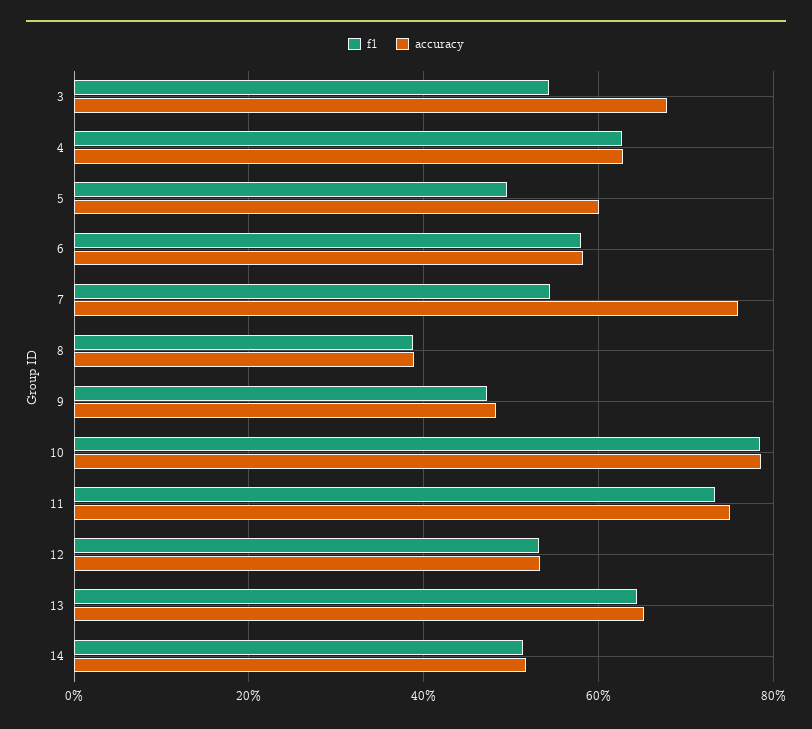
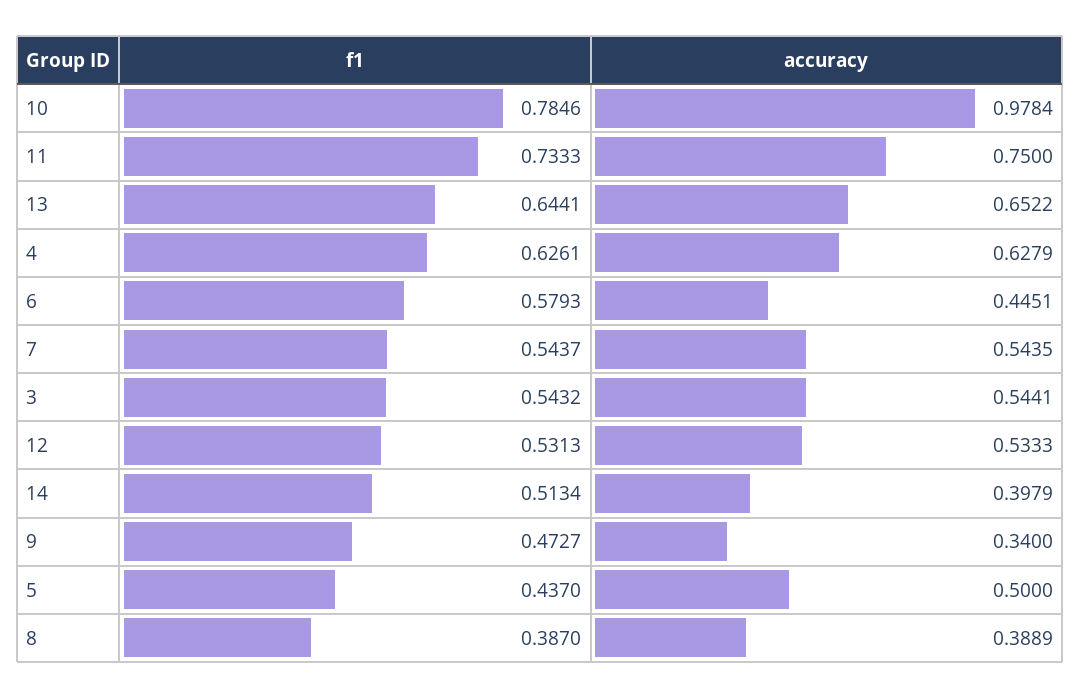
  {
    "f1": {
      "3": 0.5432,
      "4": 0.6261,
-     "5": 0.5,
+     "5": 0.437,
      "6": 0.5793,
      "7": 0.5437,
      "8": 0.387,
      "9": 0.4727,
      "10": 0.7846,
      "11": 0.7333,
      "12": 0.5313,
      "13": 0.6441,
      "14": 0.5134
    },
    "accuracy": {
-     "3": 0.68,
+     "3": 0.5441,
      "4": 0.6279,
-     "5": 0.6,
+     "5": 0.5,
-     "6": 0.58,
+     "6": 0.4451,
-     "7": 0.76,
+     "7": 0.5435,
      "8": 0.3889,
-     "9": 0.48,
+     "9": 0.34,
-     "10": 0.78,
+     "10": 0.9784,
      "11": 0.75,
      "12": 0.5333,
      "13": 0.6522,
-     "14": 0.52
+     "14": 0.3979
    }
  }

